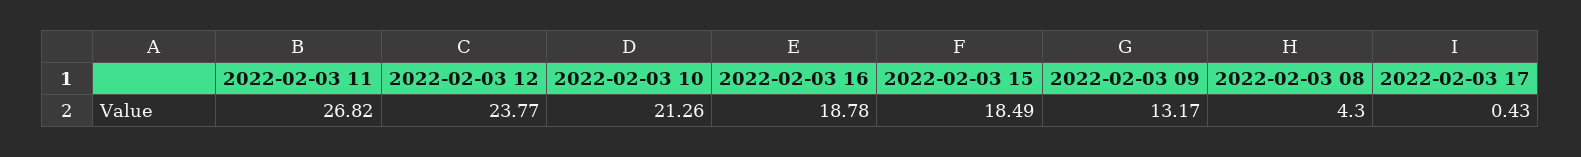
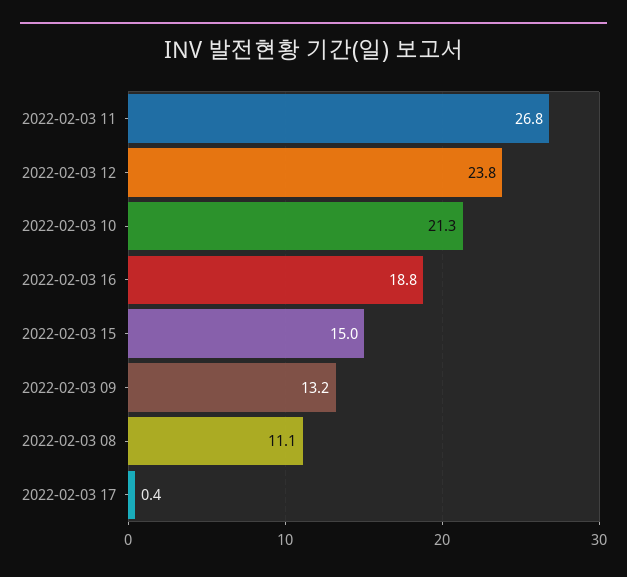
  {
    "2022-02-03 11": 26.82,
    "2022-02-03 12": 23.77,
    "2022-02-03 10": 21.26,
    "2022-02-03 16": 18.78,
-   "2022-02-03 15": 18.49,
+   "2022-02-03 15": 15,
    "2022-02-03 09": 13.17,
-   "2022-02-03 08": 4.3,
+   "2022-02-03 08": 11.1,
    "2022-02-03 17": 0.43
  }

